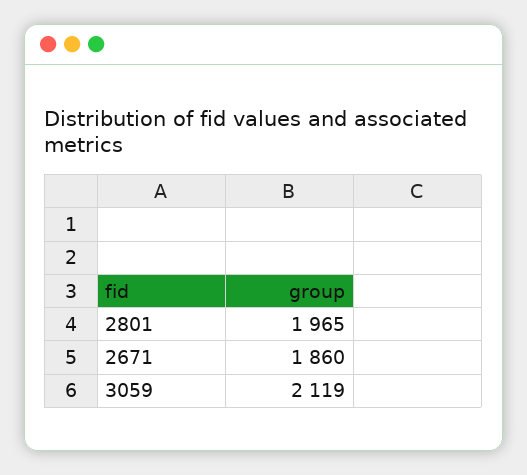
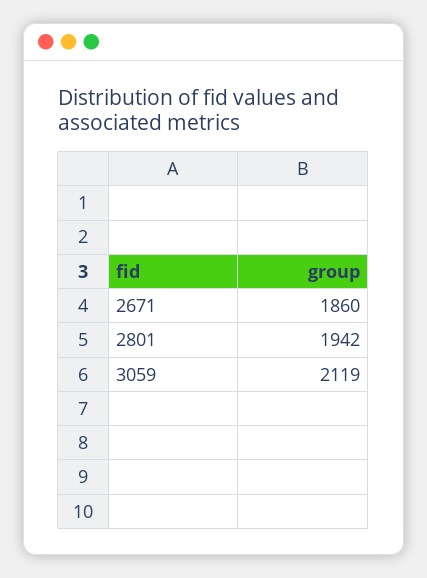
  {
-   "2801": 1965,
+   "2801": 1942,
    "2671": 1860,
    "3059": 2119
  }

